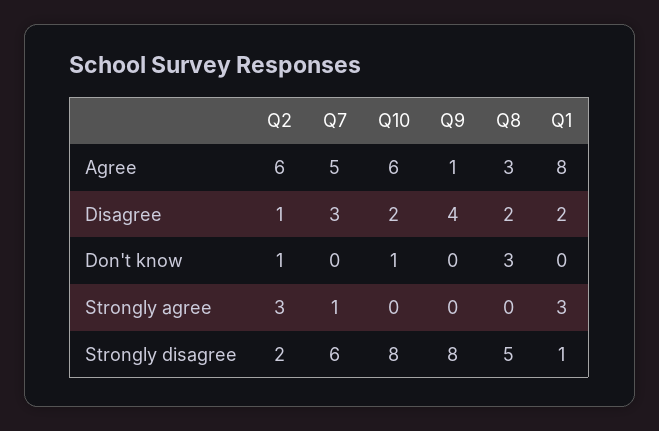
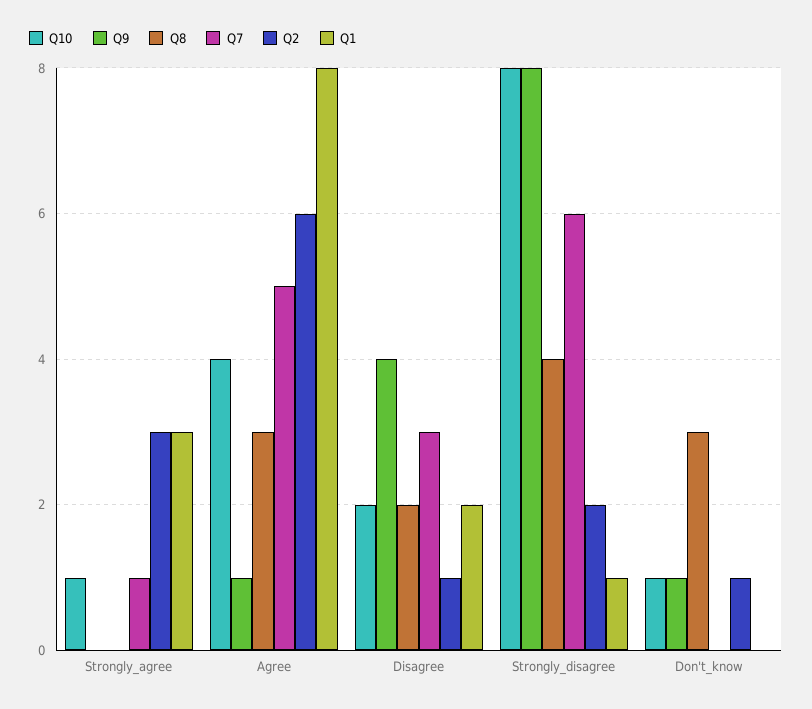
  {
    "Q2": {
      "Agree": 6,
      "Disagree": 1,
      "Don't know": 1,
      "Strongly agree": 3,
      "Strongly disagree": 2
    },
    "Q7": {
      "Agree": 5,
      "Disagree": 3,
      "Don't know": 0,
      "Strongly agree": 1,
      "Strongly disagree": 6
    },
    "Q10": {
-     "Agree": 6,
+     "Agree": 4,
      "Disagree": 2,
      "Don't know": 1,
-     "Strongly agree": 0,
+     "Strongly agree": 1,
      "Strongly disagree": 8
    },
    "Q9": {
      "Agree": 1,
      "Disagree": 4,
-     "Don't know": 0,
+     "Don't know": 1,
      "Strongly agree": 0,
      "Strongly disagree": 8
    },
    "Q8": {
      "Agree": 3,
      "Disagree": 2,
      "Don't know": 3,
      "Strongly agree": 0,
-     "Strongly disagree": 5
+     "Strongly disagree": 4
    },
    "Q1": {
      "Agree": 8,
      "Disagree": 2,
      "Don't know": 0,
      "Strongly agree": 3,
      "Strongly disagree": 1
    }
  }

